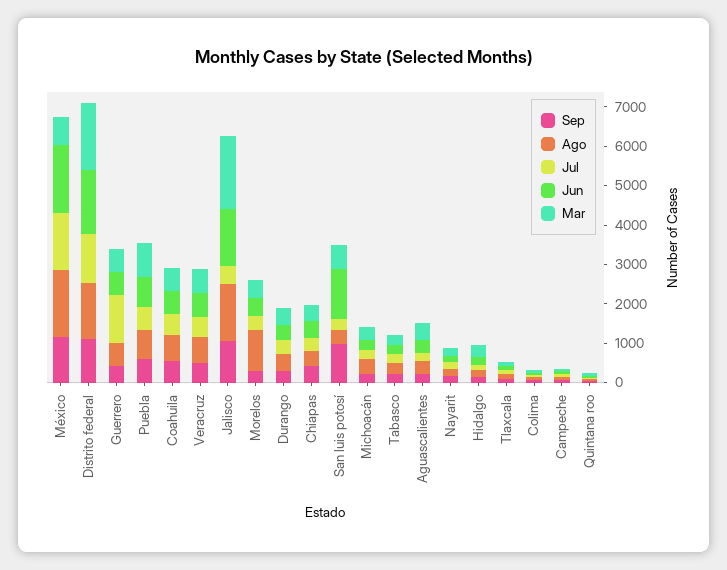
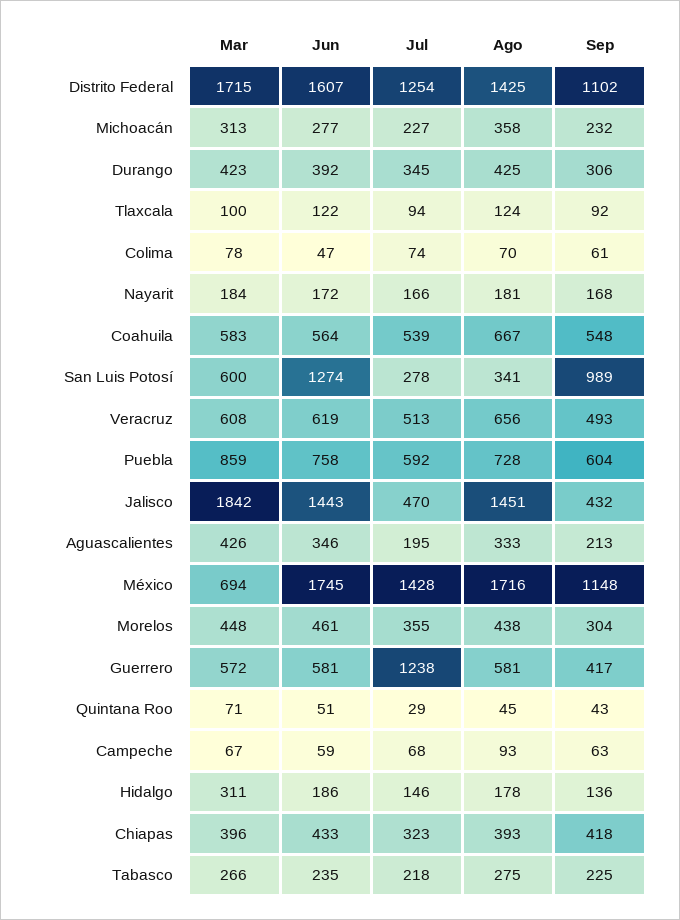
  {
    "Sep": {
      "México": 1148,
      "Distrito federal": 1102,
      "Guerrero": 417,
      "Puebla": 604,
      "Coahuila": 548,
      "Veracruz": 493,
-     "Jalisco": 1000,
+     "Jalisco": 432,
      "Morelos": 304,
      "Durango": 306,
      "Chiapas": 418,
      "San luis potosí": 989,
      "Michoacán": 232,
      "Tabasco": 225,
      "Aguascalientes": 213,
      "Nayarit": 168,
      "Hidalgo": 136,
      "Tlaxcala": 92,
      "Colima": 61,
      "Campeche": 63,
      "Quintana roo": 43
    },
    "Ago": {
      "México": 1716,
      "Distrito federal": 1425,
      "Guerrero": 581,
      "Puebla": 728,
      "Coahuila": 667,
      "Veracruz": 656,
      "Jalisco": 1451,
-     "Morelos": 1000,
+     "Morelos": 438,
      "Durango": 425,
      "Chiapas": 393,
      "San luis potosí": 341,
      "Michoacán": 358,
      "Tabasco": 275,
      "Aguascalientes": 333,
      "Nayarit": 181,
      "Hidalgo": 178,
      "Tlaxcala": 124,
      "Colima": 70,
      "Campeche": 93,
      "Quintana roo": 45
    },
    "Jul": {
      "México": 1428,
      "Distrito federal": 1254,
      "Guerrero": 1238,
      "Puebla": 592,
      "Coahuila": 539,
      "Veracruz": 513,
      "Jalisco": 470,
      "Morelos": 355,
      "Durango": 345,
      "Chiapas": 323,
      "San luis potosí": 278,
      "Michoacán": 227,
      "Tabasco": 218,
      "Aguascalientes": 195,
      "Nayarit": 166,
      "Hidalgo": 146,
      "Tlaxcala": 94,
      "Colima": 74,
      "Campeche": 68,
      "Quintana roo": 29
    },
    "Jun": {
      "México": 1745,
      "Distrito federal": 1607,
      "Guerrero": 581,
      "Puebla": 758,
      "Coahuila": 564,
      "Veracruz": 619,
      "Jalisco": 1443,
      "Morelos": 461,
      "Durango": 392,
      "Chiapas": 433,
      "San luis potosí": 1274,
      "Michoacán": 277,
      "Tabasco": 235,
      "Aguascalientes": 346,
      "Nayarit": 172,
      "Hidalgo": 186,
      "Tlaxcala": 122,
      "Colima": 47,
      "Campeche": 59,
      "Quintana roo": 51
    },
    "Mar": {
      "México": 694,
      "Distrito federal": 1715,
      "Guerrero": 572,
      "Puebla": 859,
      "Coahuila": 583,
      "Veracruz": 608,
      "Jalisco": 1842,
      "Morelos": 448,
      "Durango": 423,
      "Chiapas": 396,
      "San luis potosí": 600,
      "Michoacán": 313,
      "Tabasco": 266,
      "Aguascalientes": 426,
      "Nayarit": 184,
      "Hidalgo": 311,
      "Tlaxcala": 100,
      "Colima": 78,
      "Campeche": 67,
      "Quintana roo": 71
    }
  }

